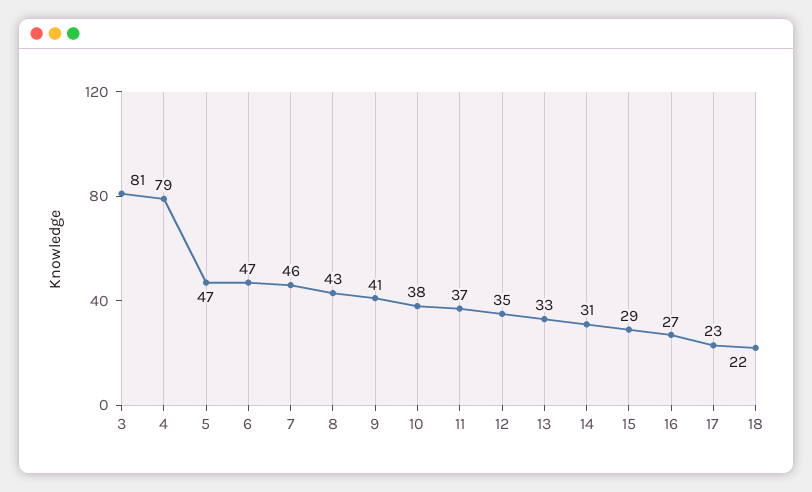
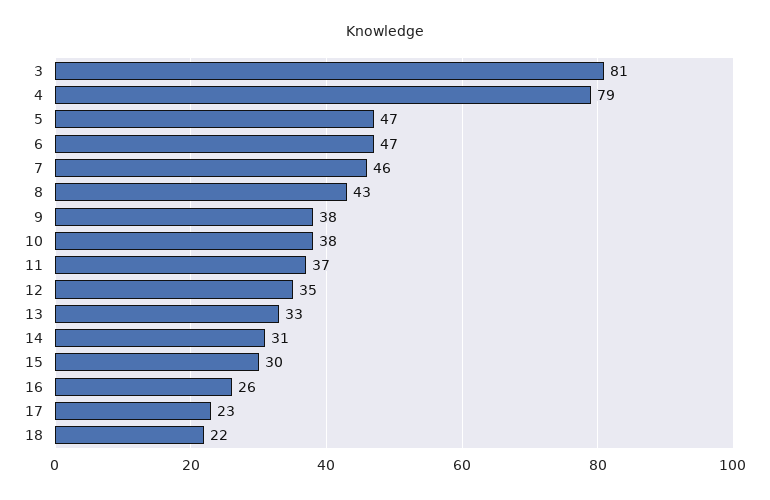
  {
    "3": 81,
    "4": 79,
    "5": 47,
    "6": 47,
    "7": 46,
    "8": 43,
-   "9": 41,
+   "9": 38,
    "10": 38,
    "11": 37,
    "12": 35,
    "13": 33,
    "14": 31,
-   "15": 29,
+   "15": 30,
-   "16": 27,
+   "16": 26,
    "17": 23,
    "18": 22
  }

